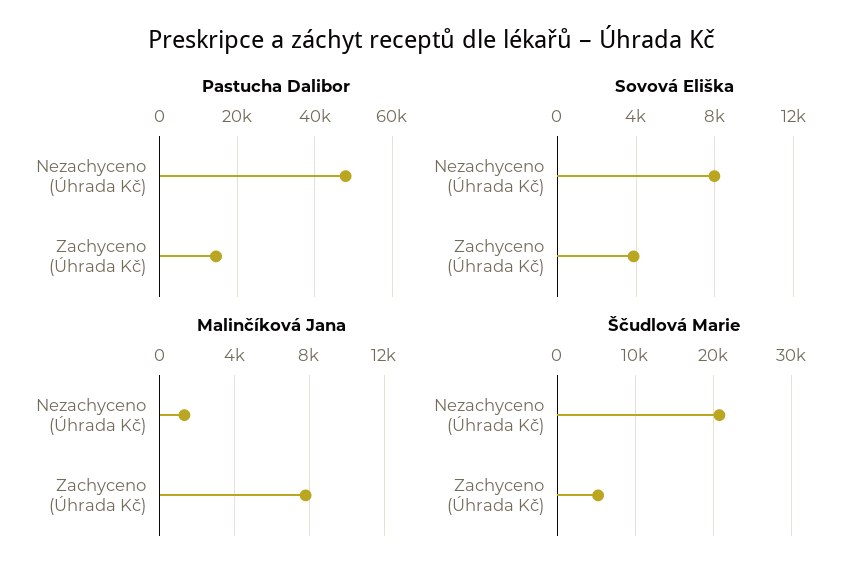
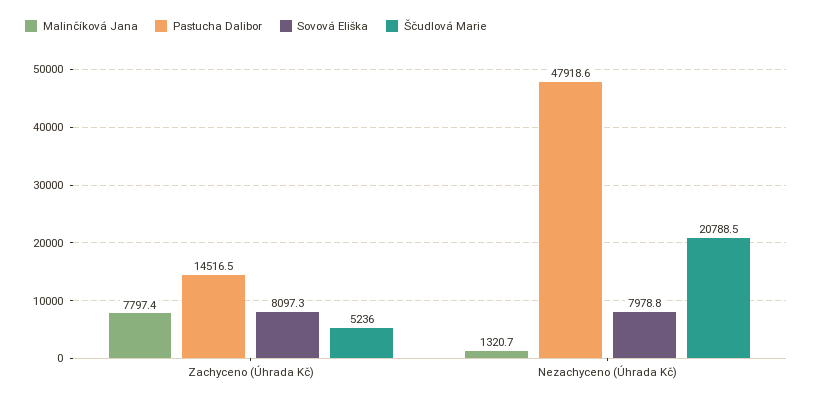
  {
    "Pastucha Dalibor": {
      "Nezachyceno (Úhrada Kč)": 47918.6,
      "Zachyceno (Úhrada Kč)": 14516.5
    },
    "Sovová Eliška": {
      "Nezachyceno (Úhrada Kč)": 7978.8,
-     "Zachyceno (Úhrada Kč)": 4000
+     "Zachyceno (Úhrada Kč)": 8097.3
    },
    "Malinčíková Jana": {
      "Nezachyceno (Úhrada Kč)": 1320.7,
      "Zachyceno (Úhrada Kč)": 7797.4
    },
    "Ščudlová Marie": {
      "Nezachyceno (Úhrada Kč)": 20788.5,
      "Zachyceno (Úhrada Kč)": 5236
    }
  }

